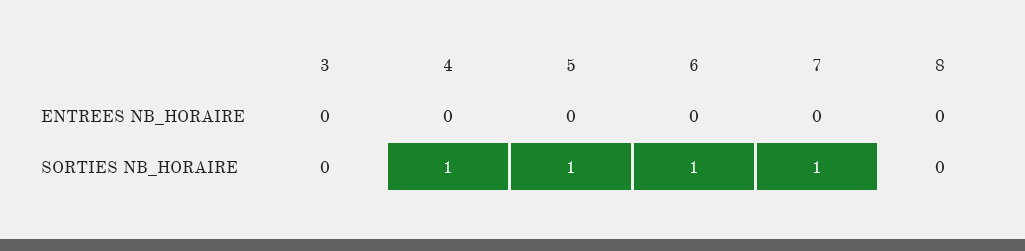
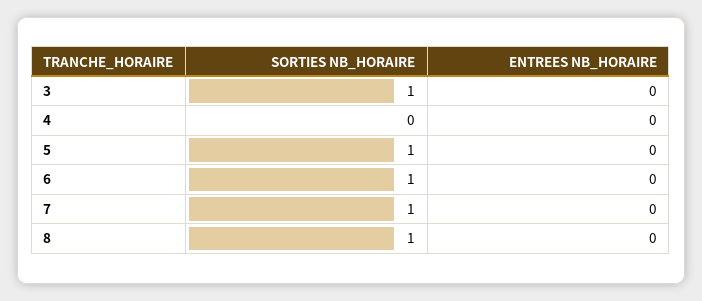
  {
    "3": {
      "ENTREES NB_HORAIRE": 0,
-     "SORTIES NB_HORAIRE": 0
+     "SORTIES NB_HORAIRE": 1
    },
    "4": {
      "ENTREES NB_HORAIRE": 0,
-     "SORTIES NB_HORAIRE": 1
+     "SORTIES NB_HORAIRE": 0
    },
    "5": {
      "ENTREES NB_HORAIRE": 0,
      "SORTIES NB_HORAIRE": 1
    },
    "6": {
      "ENTREES NB_HORAIRE": 0,
      "SORTIES NB_HORAIRE": 1
    },
    "7": {
      "ENTREES NB_HORAIRE": 0,
      "SORTIES NB_HORAIRE": 1
    },
    "8": {
      "ENTREES NB_HORAIRE": 0,
-     "SORTIES NB_HORAIRE": 0
+     "SORTIES NB_HORAIRE": 1
    }
  }

